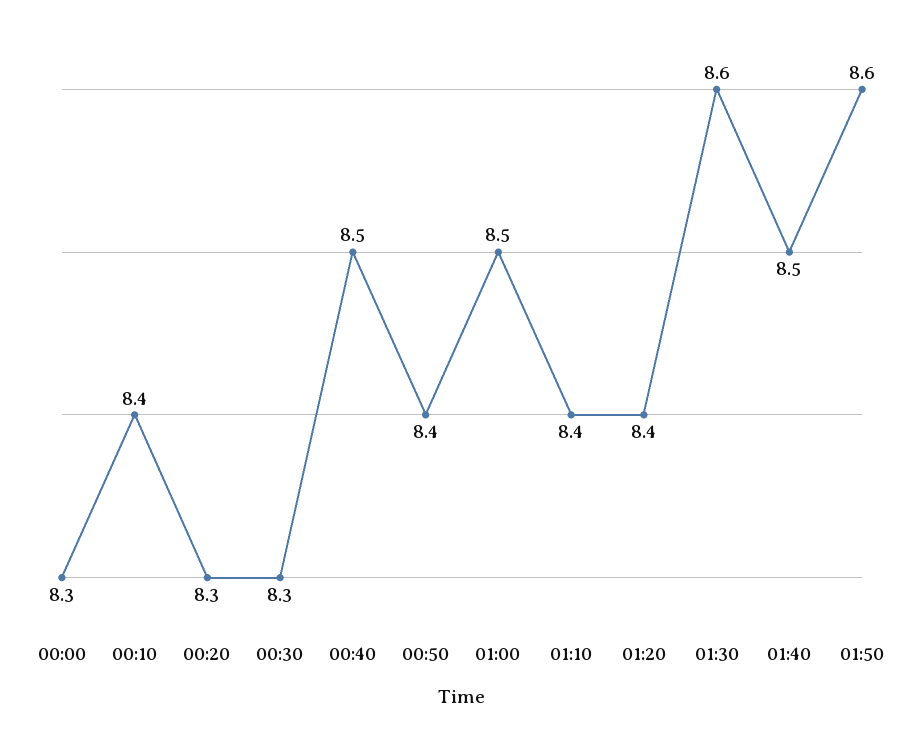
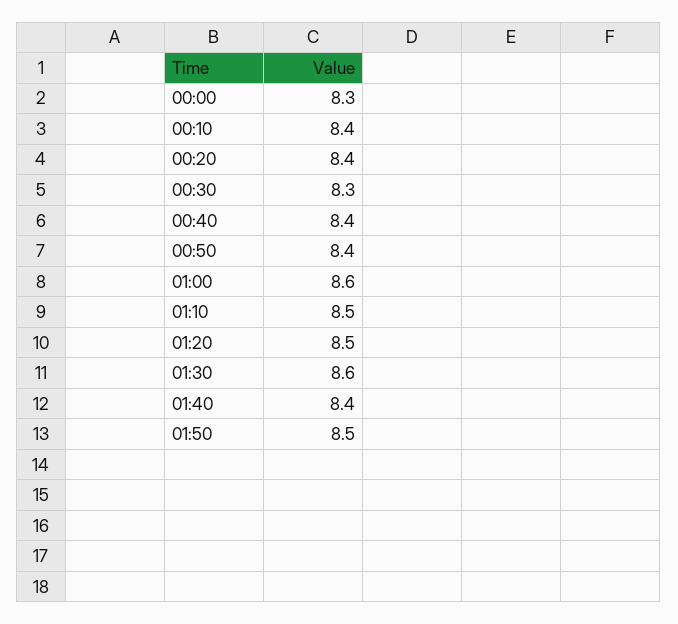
  {
    "00:00": 8.3,
    "00:10": 8.4,
-   "00:20": 8.3,
+   "00:20": 8.4,
    "00:30": 8.3,
-   "00:40": 8.5,
+   "00:40": 8.4,
    "00:50": 8.4,
-   "01:00": 8.5,
+   "01:00": 8.6,
-   "01:10": 8.4,
+   "01:10": 8.5,
-   "01:20": 8.4,
+   "01:20": 8.5,
    "01:30": 8.6,
-   "01:40": 8.5,
+   "01:40": 8.4,
-   "01:50": 8.6
+   "01:50": 8.5
  }

